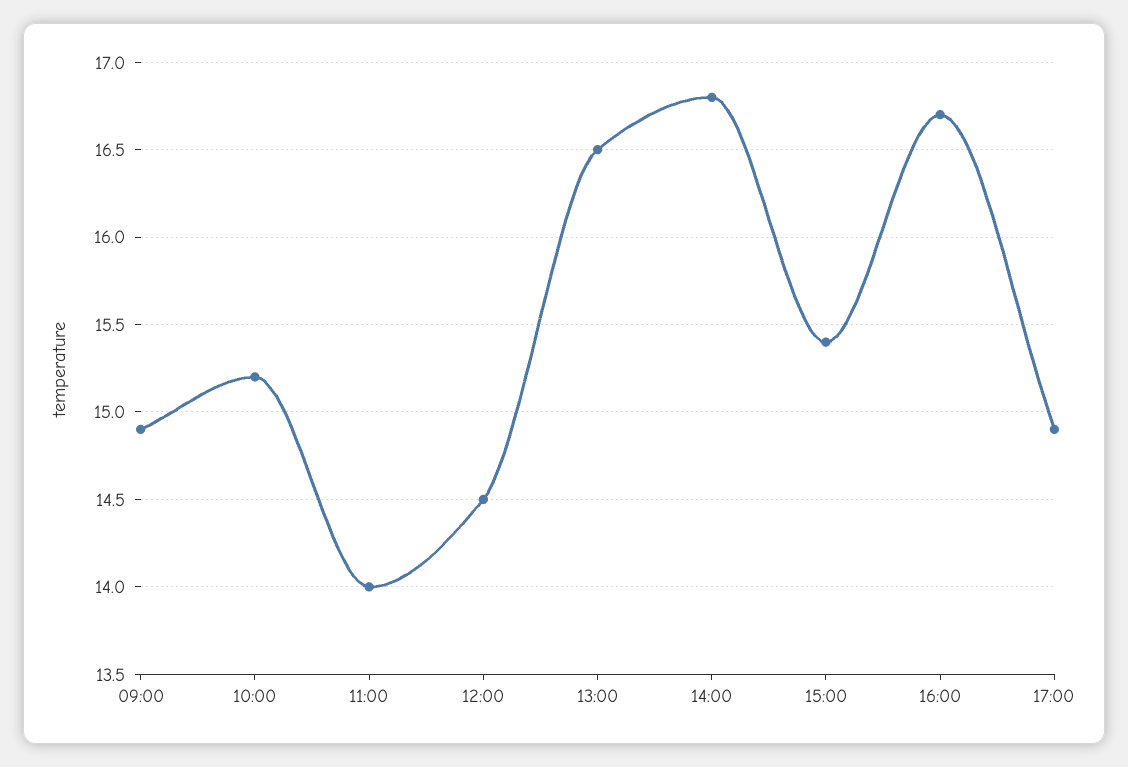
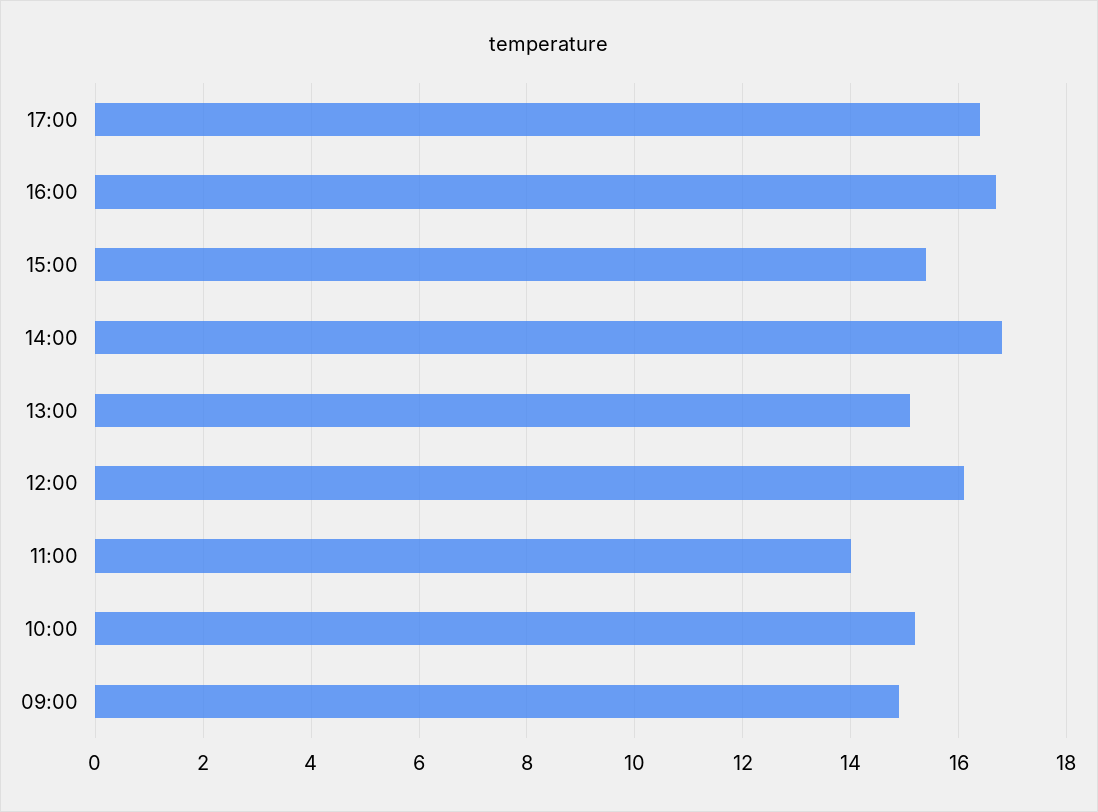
  {
    "09:00": 14.9,
    "10:00": 15.2,
    "11:00": 14,
-   "12:00": 14.5,
+   "12:00": 16,
-   "13:00": 16.5,
+   "13:00": 15,
    "14:00": 16.8,
    "15:00": 15.4,
    "16:00": 16.7,
-   "17:00": 14.9
+   "17:00": 16.5
  }

